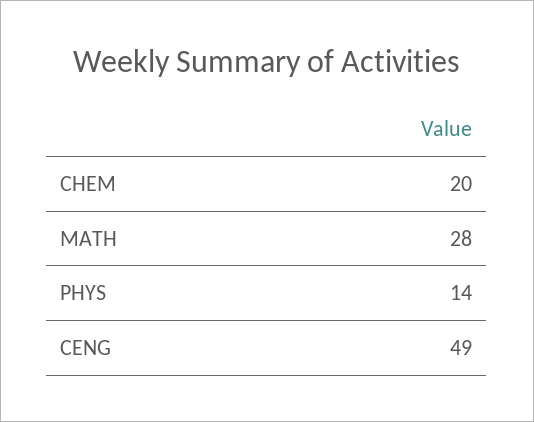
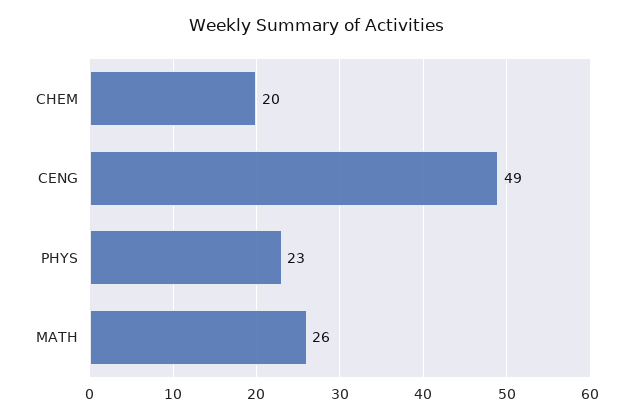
  {
    "CHEM": 20,
-   "MATH": 28,
+   "MATH": 26,
-   "PHYS": 14,
+   "PHYS": 23,
    "CENG": 49
  }

